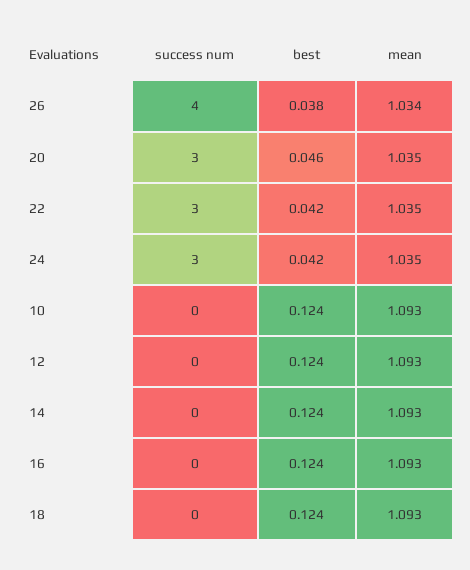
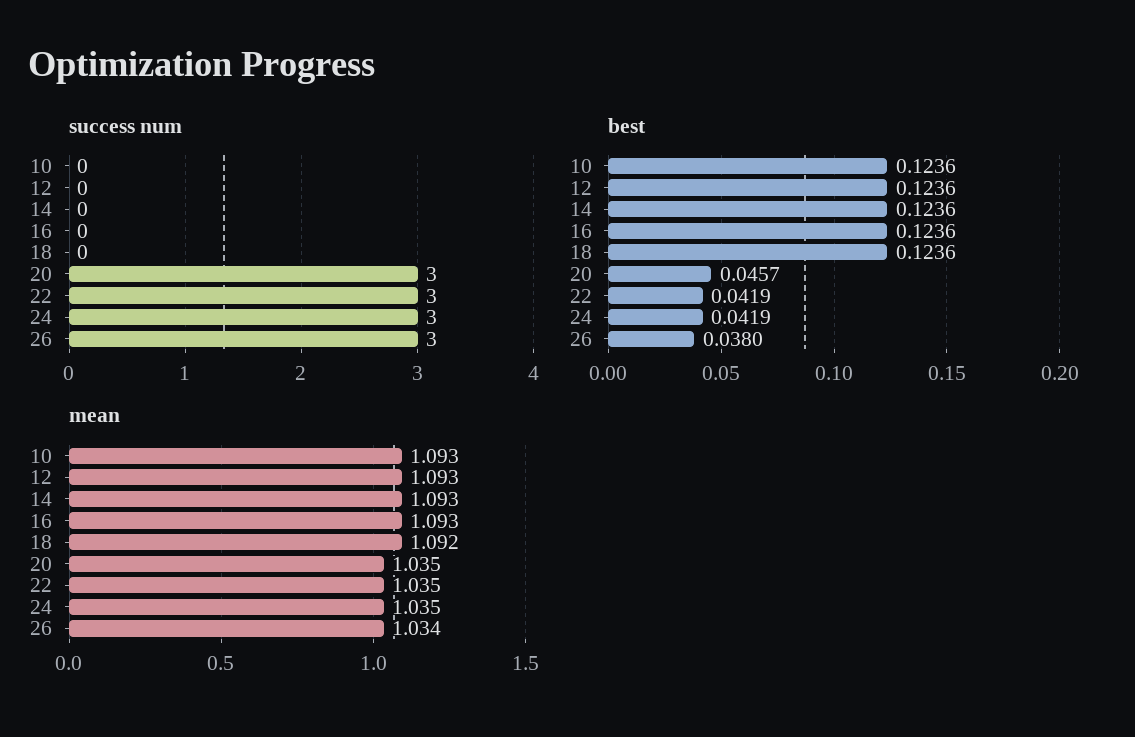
  {
    "success num": {
-     "26": 4,
+     "26": 3,
      "20": 3,
      "22": 3,
      "24": 3,
      "10": 0,
      "12": 0,
      "14": 0,
      "16": 0,
      "18": 0
    },
    "best": {
      "26": 0.038,
      "20": 0.0457,
      "22": 0.0419,
      "24": 0.0419,
      "10": 0.1236,
      "12": 0.1236,
      "14": 0.1236,
      "16": 0.1236,
      "18": 0.1236
    },
    "mean": {
      "26": 1.034,
      "20": 1.035,
      "22": 1.035,
      "24": 1.035,
      "10": 1.093,
      "12": 1.093,
      "14": 1.093,
      "16": 1.093,
-     "18": 1.093
+     "18": 1.092
    }
  }

